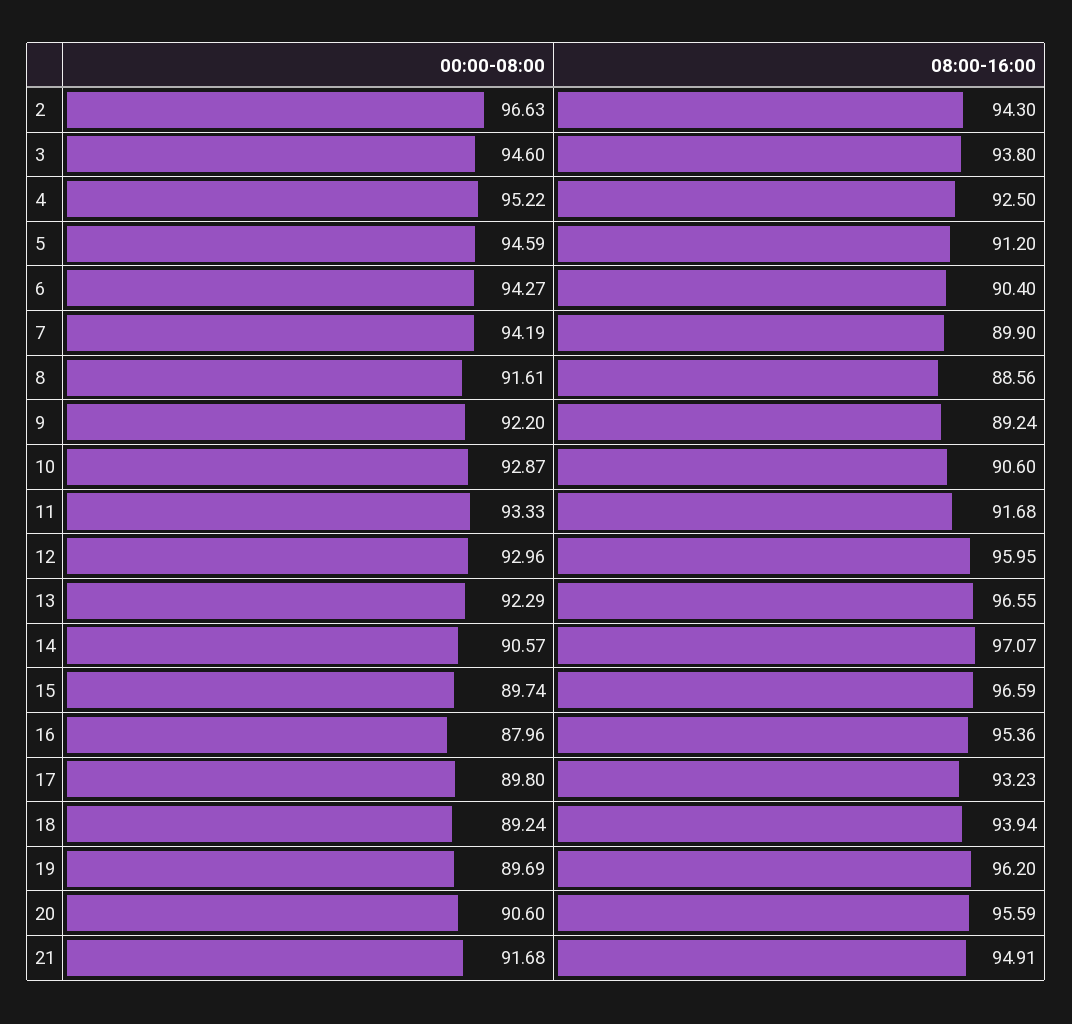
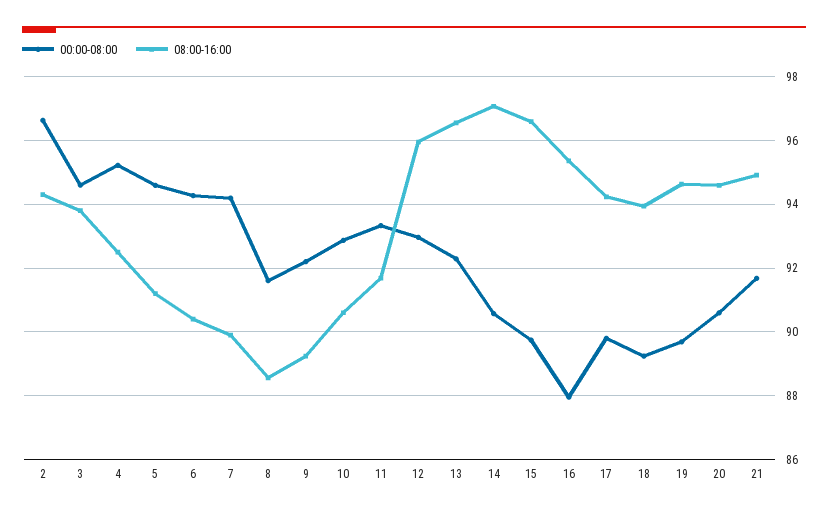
  {
    "00:00-08:00": {
      "2": 96.63,
      "3": 94.6,
      "4": 95.22,
      "5": 94.59,
      "6": 94.27,
      "7": 94.19,
      "8": 91.61,
      "9": 92.2,
      "10": 92.87,
      "11": 93.33,
      "12": 92.96,
      "13": 92.29,
      "14": 90.57,
      "15": 89.74,
      "16": 87.96,
      "17": 89.8,
      "18": 89.24,
      "19": 89.69,
      "20": 90.6,
      "21": 91.68
    },
    "08:00-16:00": {
      "2": 94.3,
      "3": 93.8,
      "4": 92.5,
      "5": 91.2,
      "6": 90.4,
      "7": 89.9,
      "8": 88.56,
      "9": 89.24,
      "10": 90.6,
      "11": 91.68,
      "12": 95.95,
      "13": 96.55,
      "14": 97.07,
      "15": 96.59,
      "16": 95.36,
-     "17": 93.23,
+     "17": 94.2,
      "18": 93.94,
-     "19": 96.2,
+     "19": 94.6,
-     "20": 95.59,
+     "20": 94.6,
      "21": 94.91
    }
  }

